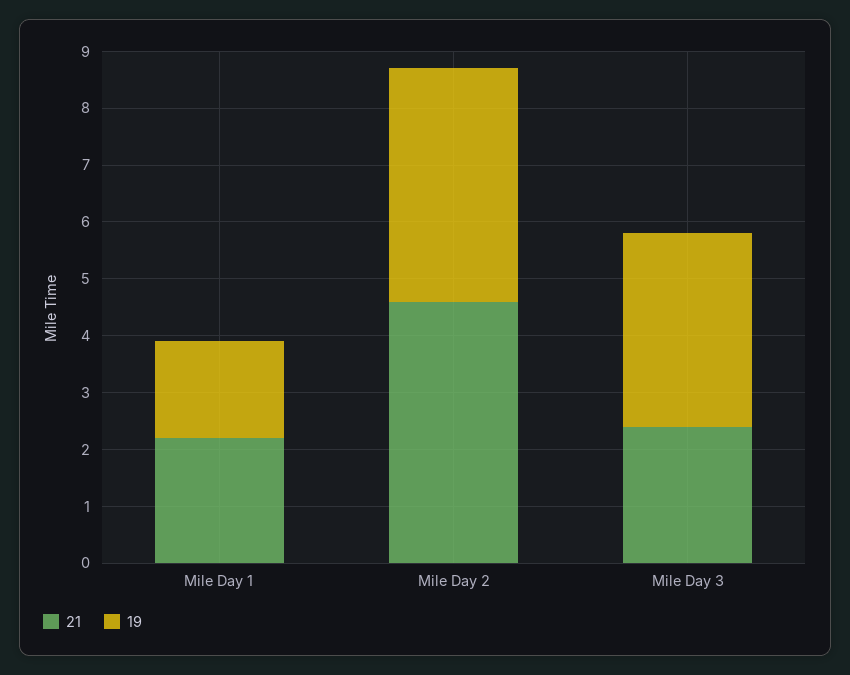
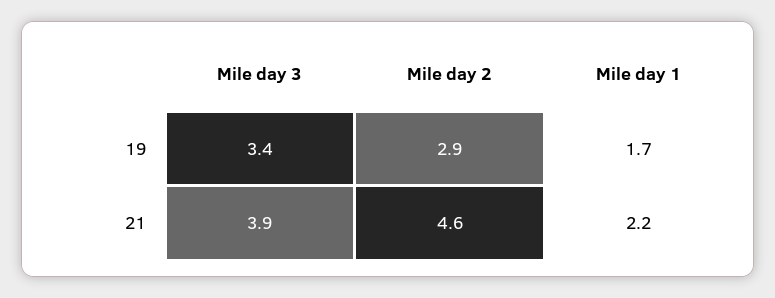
  {
    "21": {
      "Mile Day 1": 2.2,
      "Mile Day 2": 4.6,
-     "Mile Day 3": 2.5
+     "Mile Day 3": 3.9
    },
    "19": {
      "Mile Day 1": 1.7,
-     "Mile Day 2": 4,
+     "Mile Day 2": 2.9,
      "Mile Day 3": 3.4
    }
  }

